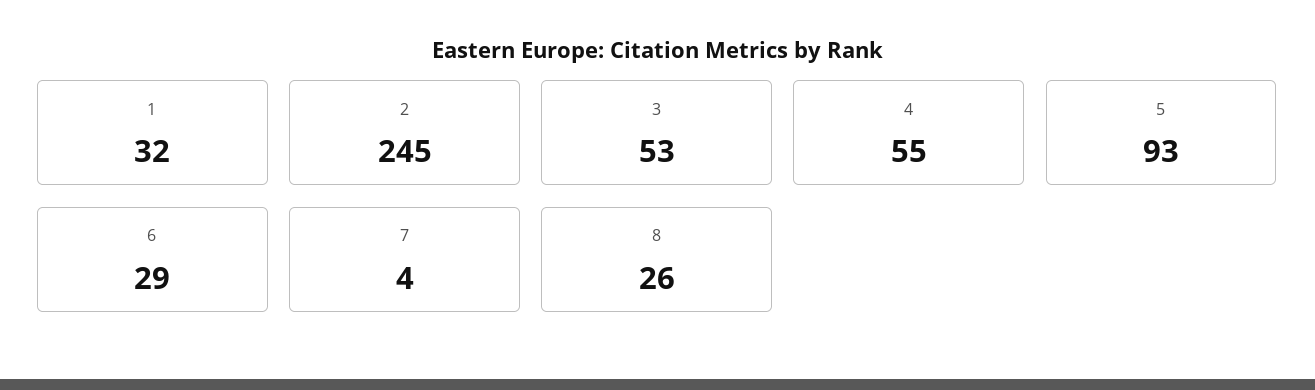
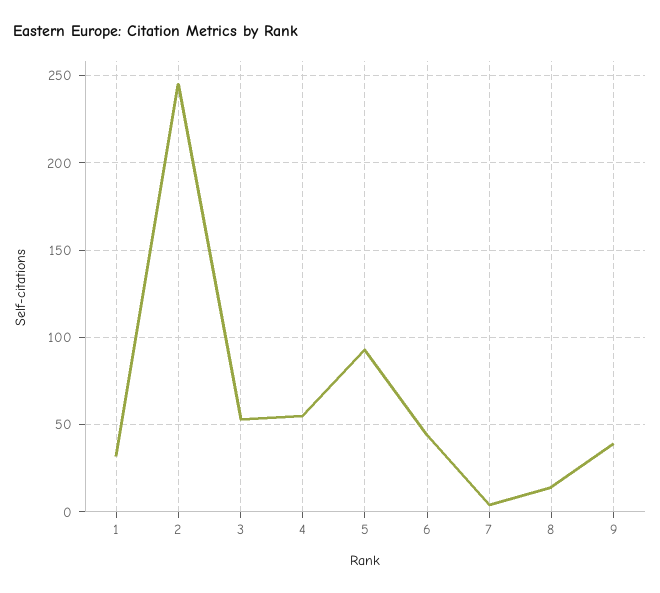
  {
    "1": 32,
    "2": 245,
    "3": 53,
    "4": 55,
    "5": 93,
-   "6": 29,
+   "6": 45,
    "7": 4,
-   "8": 26
+   "8": 15,
+   "9": 40
  }

